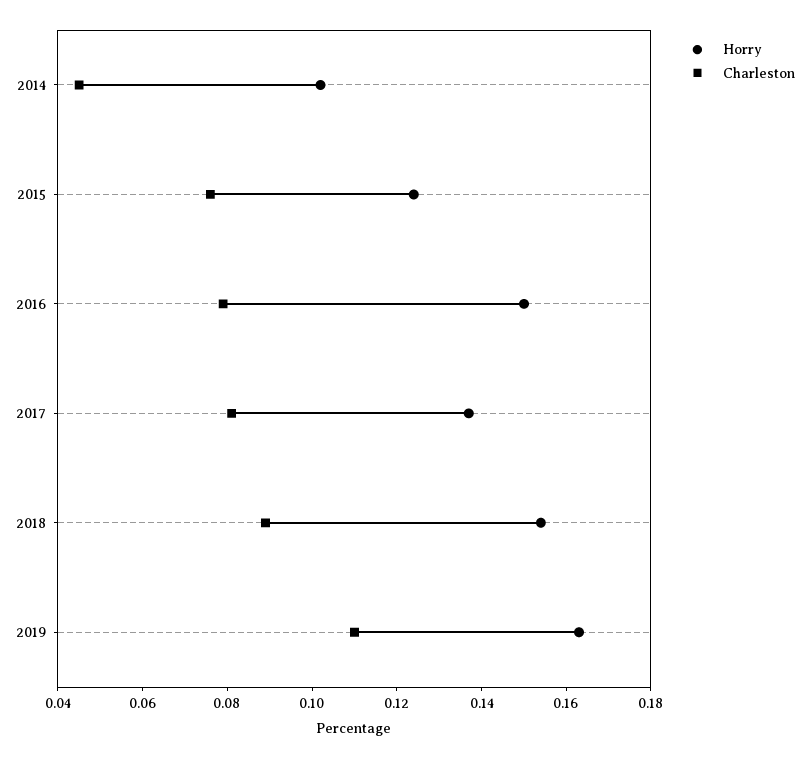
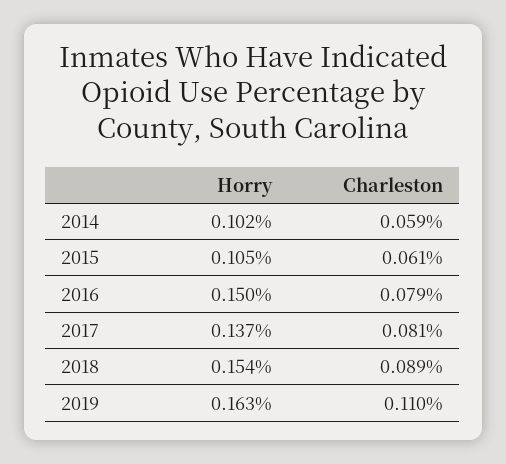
  {
    "Horry": {
      "2014": 0.102,
-     "2015": 0.125,
+     "2015": 0.105,
      "2016": 0.15,
      "2017": 0.137,
      "2018": 0.154,
      "2019": 0.163
    },
    "Charleston": {
-     "2014": 0.045,
+     "2014": 0.059,
-     "2015": 0.075,
+     "2015": 0.061,
      "2016": 0.079,
      "2017": 0.081,
      "2018": 0.089,
      "2019": 0.11
    }
  }

